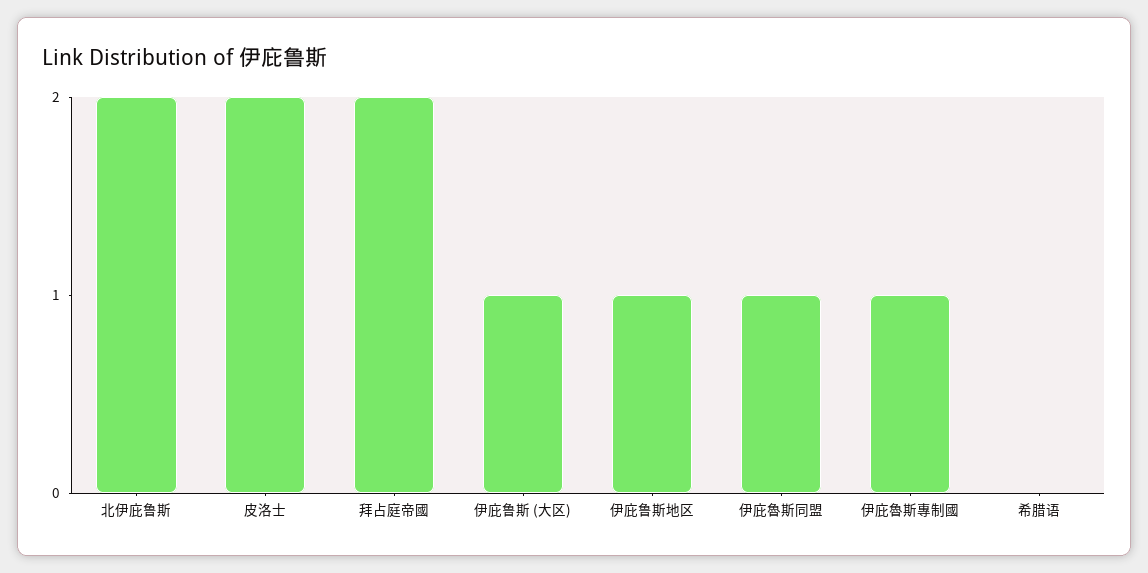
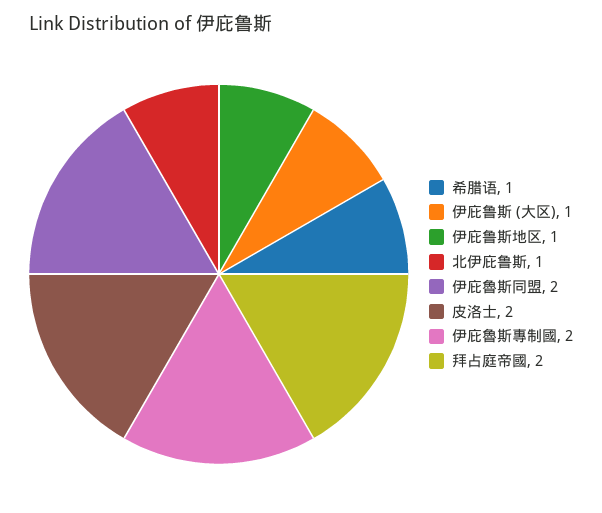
  {
-   "北伊庇鲁斯": 2,
+   "北伊庇鲁斯": 1,
    "皮洛士": 2,
    "拜占庭帝國": 2,
    "伊庇鲁斯 (大区)": 1,
    "伊庇鲁斯地区": 1,
-   "伊庇魯斯同盟": 1,
+   "伊庇魯斯同盟": 2,
-   "伊庇魯斯專制國": 1,
+   "伊庇魯斯專制國": 2,
-   "希腊语": 0
+   "希腊语": 1
  }

